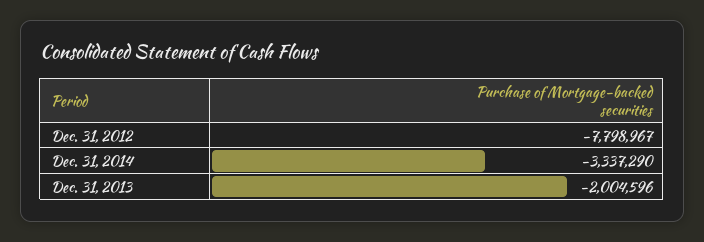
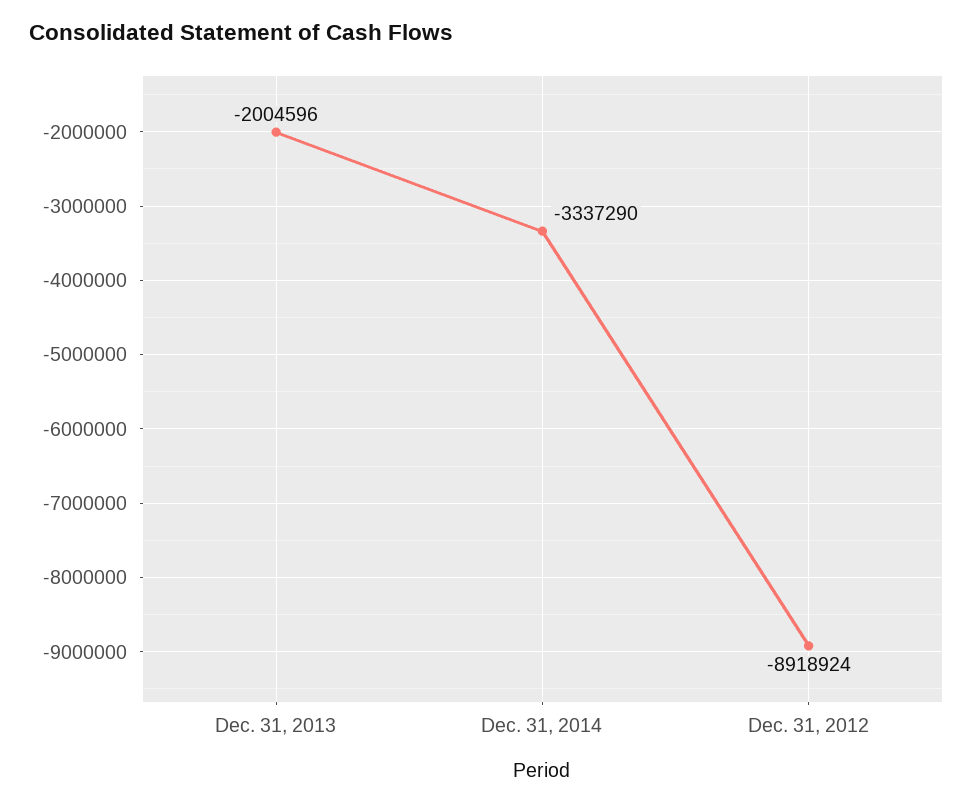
  {
-   "Dec. 31, 2012": -7798967,
+   "Dec. 31, 2012": -8918924,
    "Dec. 31, 2014": -3337290,
    "Dec. 31, 2013": -2004596
  }

